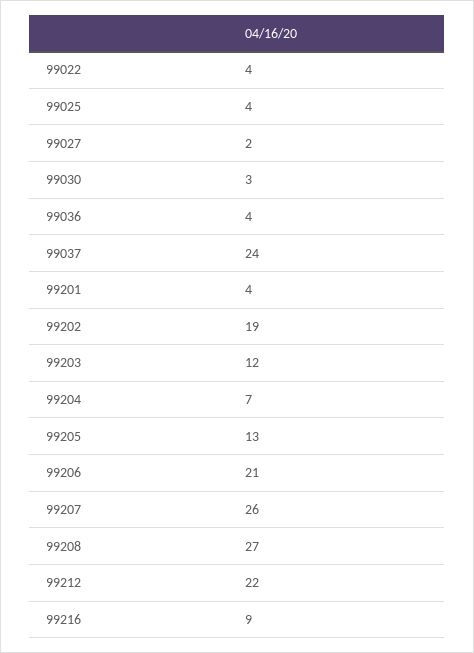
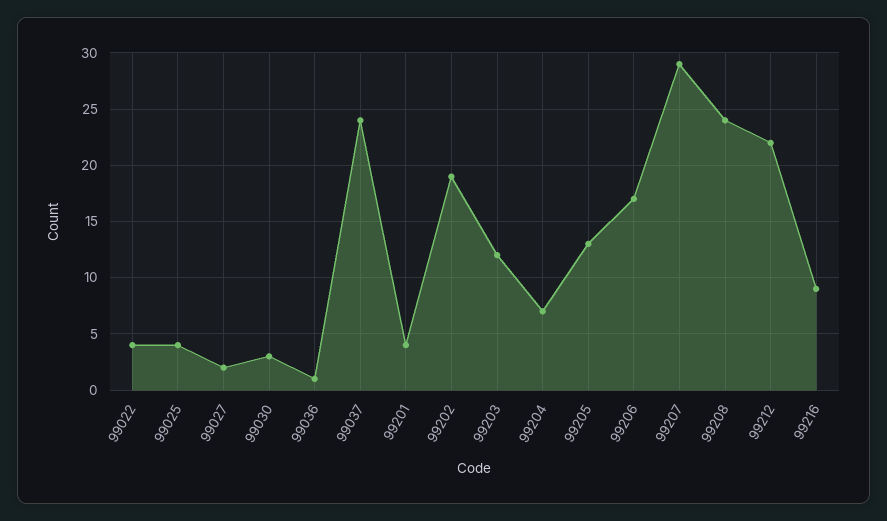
  {
    "99022": 4,
    "99025": 4,
    "99027": 2,
    "99030": 3,
-   "99036": 4,
+   "99036": 1,
    "99037": 24,
    "99201": 4,
    "99202": 19,
    "99203": 12,
    "99204": 7,
    "99205": 13,
-   "99206": 21,
+   "99206": 17,
-   "99207": 26,
+   "99207": 29,
-   "99208": 27,
+   "99208": 24,
    "99212": 22,
    "99216": 9
  }

